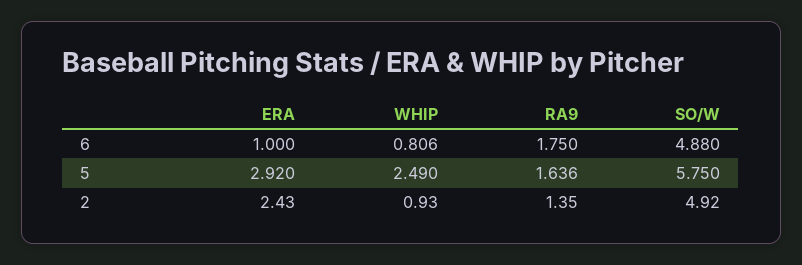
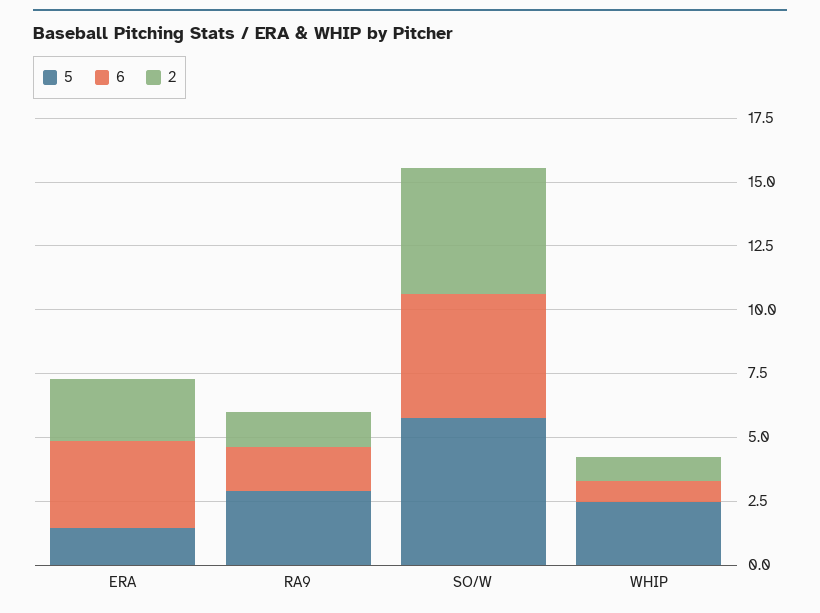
  {
    "6": {
-     "ERA": 1,
+     "ERA": 3.5,
      "WHIP": 0.806,
      "RA9": 1.75,
      "SO/W": 4.88
    },
    "5": {
-     "ERA": 2.92,
+     "ERA": 1.5,
      "WHIP": 2.49,
-     "RA9": 1.636,
+     "RA9": 3,
      "SO/W": 5.75
    },
    "2": {
      "ERA": 2.43,
      "WHIP": 0.93,
      "RA9": 1.35,
      "SO/W": 4.92
    }
  }

